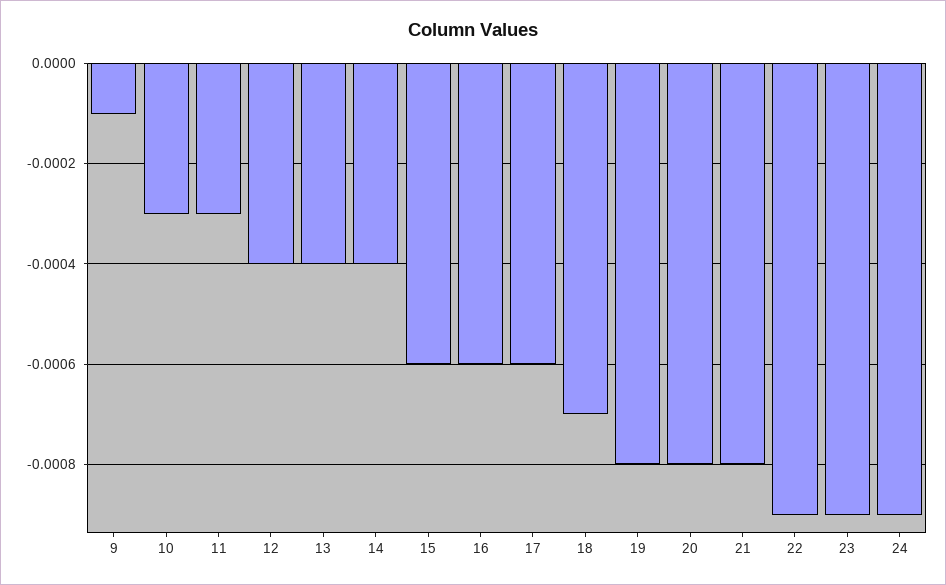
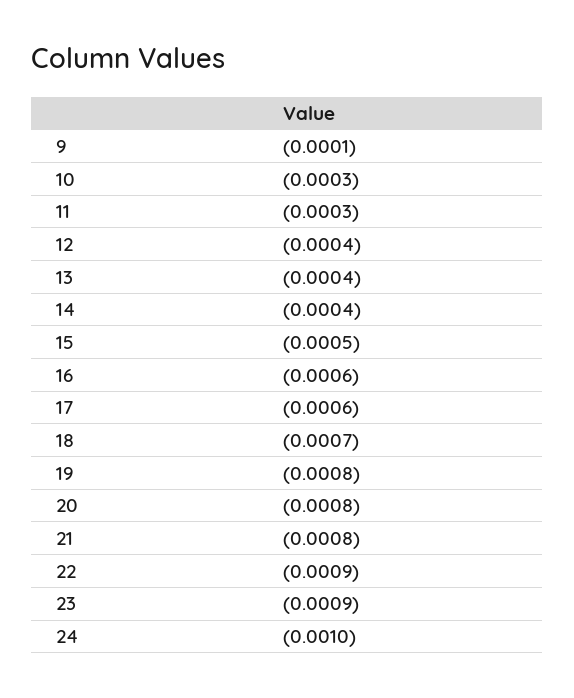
  {
    "9": -0.0001,
    "10": -0.0003,
    "11": -0.0003,
    "12": -0.0004,
    "13": -0.0004,
    "14": -0.0004,
-   "15": -0.0006,
+   "15": -0.0005,
    "16": -0.0006,
    "17": -0.0006,
    "18": -0.0007,
    "19": -0.0008,
    "20": -0.0008,
    "21": -0.0008,
    "22": -0.0009,
    "23": -0.0009,
-   "24": -0.0009
+   "24": -0.001
  }

